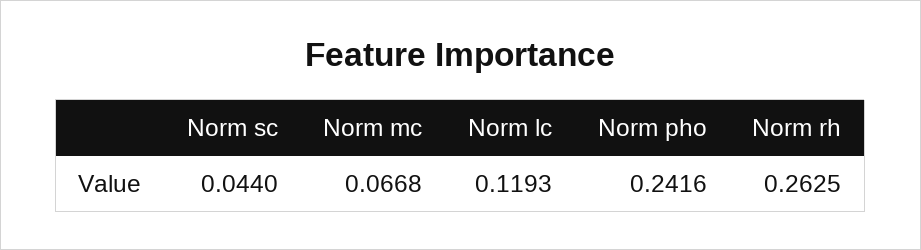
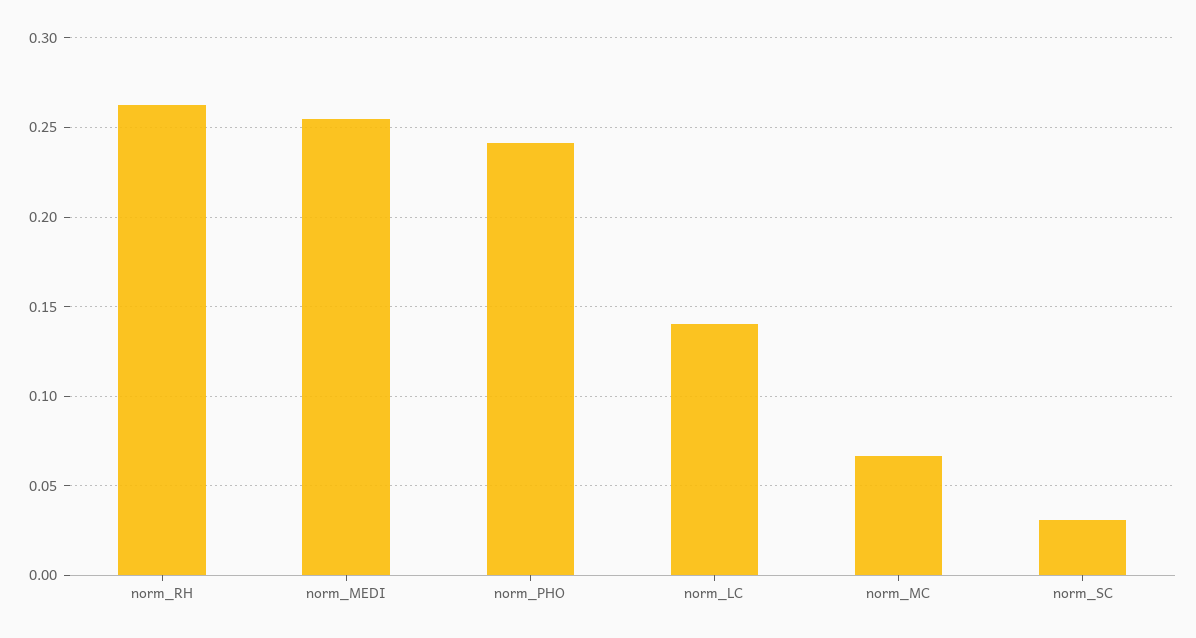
  {
-   "Norm sc": 0.044,
+   "Norm sc": 0.03,
    "Norm mc": 0.0668,
-   "Norm lc": 0.1193,
+   "Norm lc": 0.14,
    "Norm pho": 0.2416,
-   "Norm rh": 0.2625
+   "Norm rh": 0.2625,
+   "norm_MEDI": 0.255
  }

